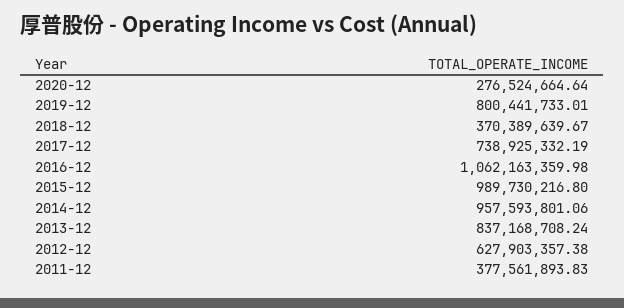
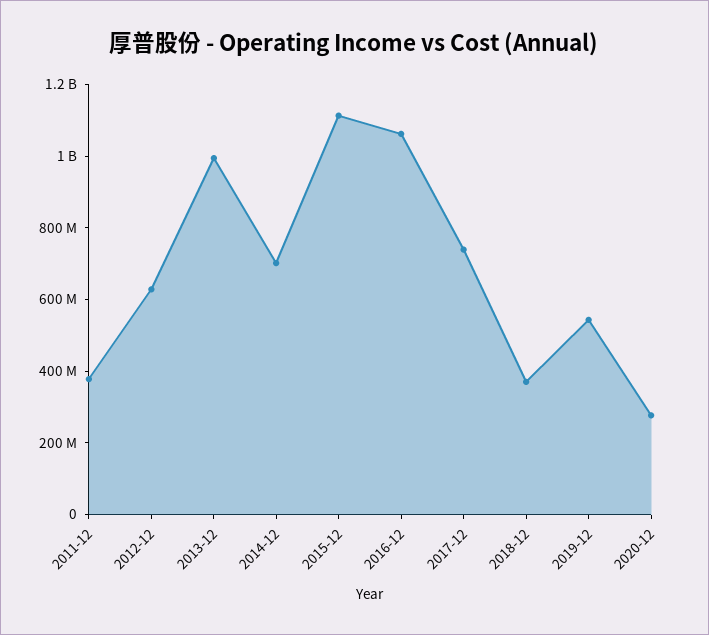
  {
    "2020-12": 276524664.64,
-   "2019-12": 800441733.01,
+   "2019-12": 550000000,
    "2018-12": 370389639.67,
    "2017-12": 738925332.19,
    "2016-12": 1062163359.98,
-   "2015-12": 989730216.8,
+   "2015-12": 1100000000,
-   "2014-12": 957593801.06,
+   "2014-12": 700000000,
-   "2013-12": 837168708.24,
+   "2013-12": 1000000000,
    "2012-12": 627903357.38,
    "2011-12": 377561893.83
  }

